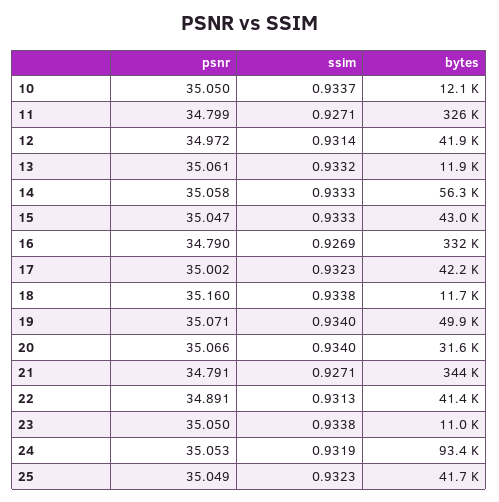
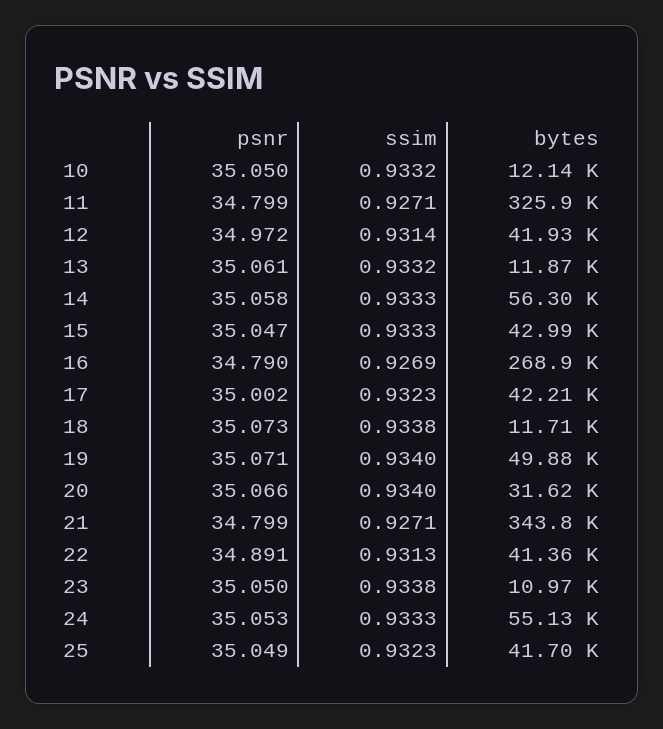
  {
    "psnr": {
      "10": 35.05,
      "11": 34.799,
      "12": 34.972,
      "13": 35.061,
      "14": 35.058,
      "15": 35.047,
      "16": 34.79,
      "17": 35.002,
-     "18": 35.16,
+     "18": 35.073,
      "19": 35.071,
      "20": 35.066,
-     "21": 34.791,
+     "21": 34.799,
      "22": 34.891,
      "23": 35.05,
      "24": 35.053,
      "25": 35.049
    },
    "ssim": {
-     "10": 0.9337,
+     "10": 0.9332,
      "11": 0.9271,
      "12": 0.9314,
      "13": 0.9332,
      "14": 0.9333,
      "15": 0.9333,
      "16": 0.9269,
      "17": 0.9323,
      "18": 0.9338,
      "19": 0.934,
      "20": 0.934,
      "21": 0.9271,
      "22": 0.9313,
      "23": 0.9338,
-     "24": 0.9319,
+     "24": 0.9333,
      "25": 0.9323
    },
    "bytes": {
      "10": 12140,
      "11": 325900,
      "12": 41930,
      "13": 11870,
      "14": 56300,
      "15": 42990,
-     "16": 332000,
+     "16": 268900,
      "17": 42210,
      "18": 11710,
      "19": 49880,
      "20": 31620,
      "21": 343800,
      "22": 41360,
      "23": 10970,
-     "24": 93400,
+     "24": 55130,
      "25": 41700
    }
  }

